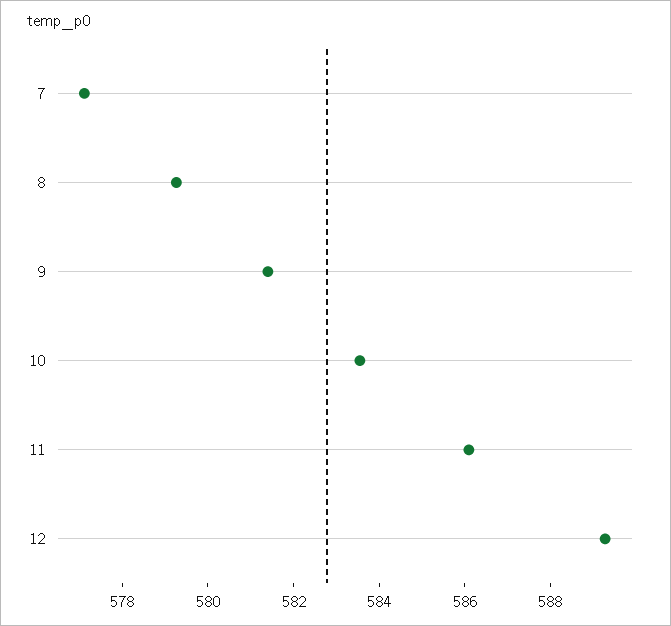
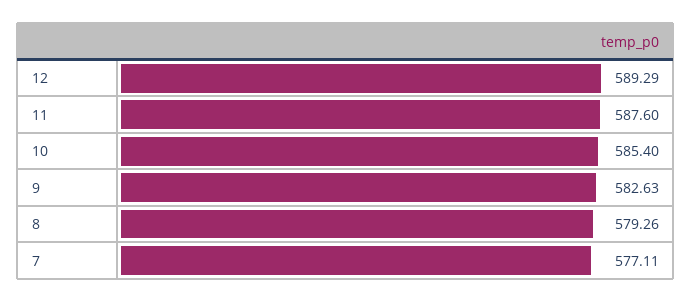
  {
    "7": 577.11,
    "8": 579.26,
-   "9": 581.5,
+   "9": 582.63,
-   "10": 583.5,
+   "10": 585.4,
-   "11": 586,
+   "11": 587.6,
    "12": 589.29
  }

